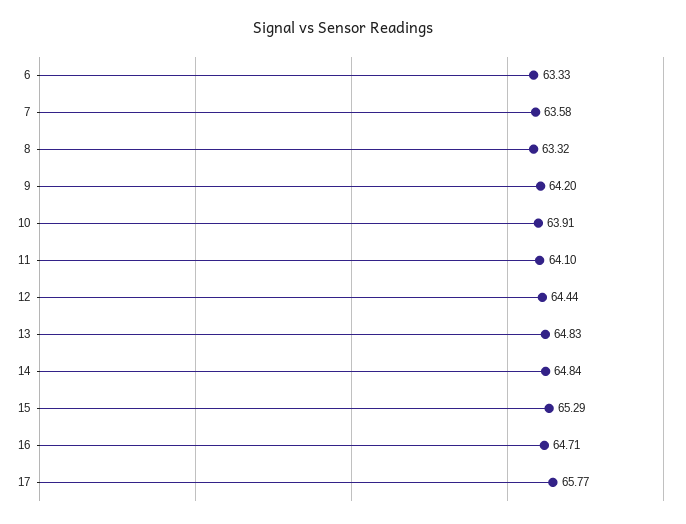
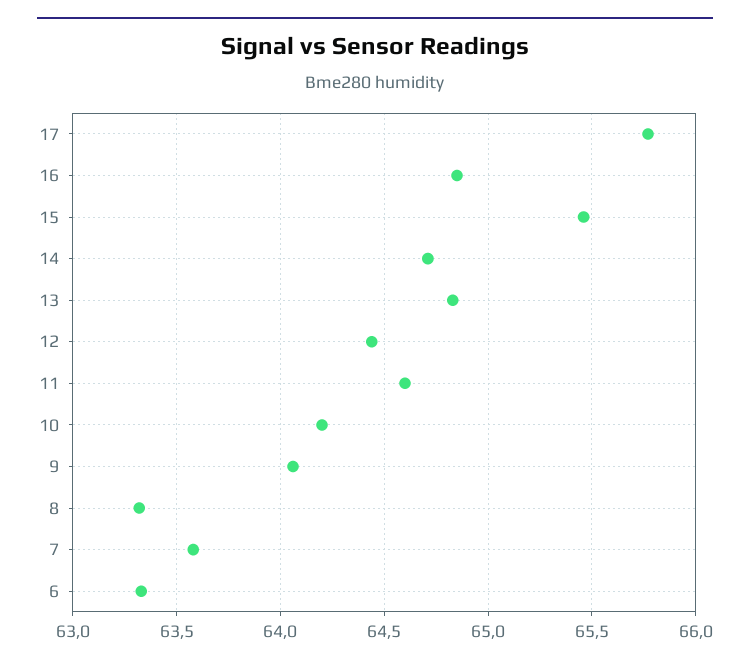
  {
    "6": 63.33,
    "7": 63.58,
    "8": 63.32,
-   "9": 64.2,
+   "9": 64.05,
-   "10": 63.91,
+   "10": 64.2,
-   "11": 64.1,
+   "11": 64.6,
    "12": 64.44,
    "13": 64.83,
-   "14": 64.84,
+   "14": 64.7,
-   "15": 65.29,
+   "15": 65.45,
-   "16": 64.71,
+   "16": 64.85,
    "17": 65.77
  }

